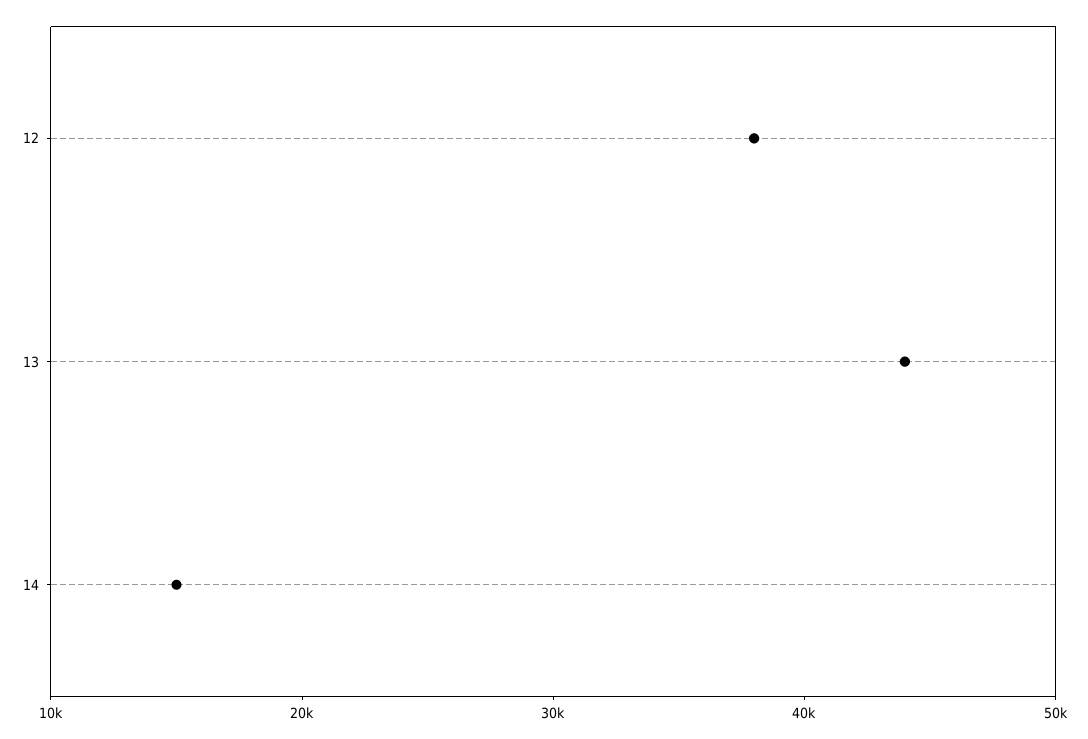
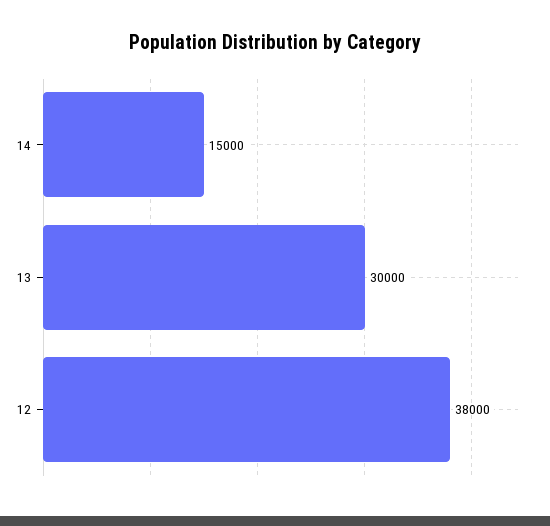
  {
    "12": 38000,
-   "13": 44000,
+   "13": 30000,
    "14": 15000
  }

